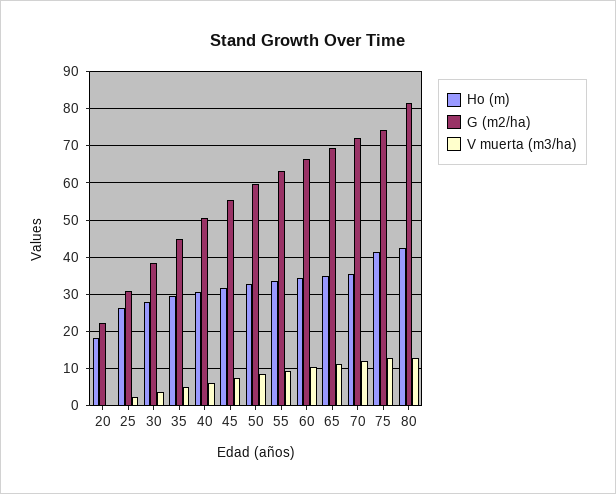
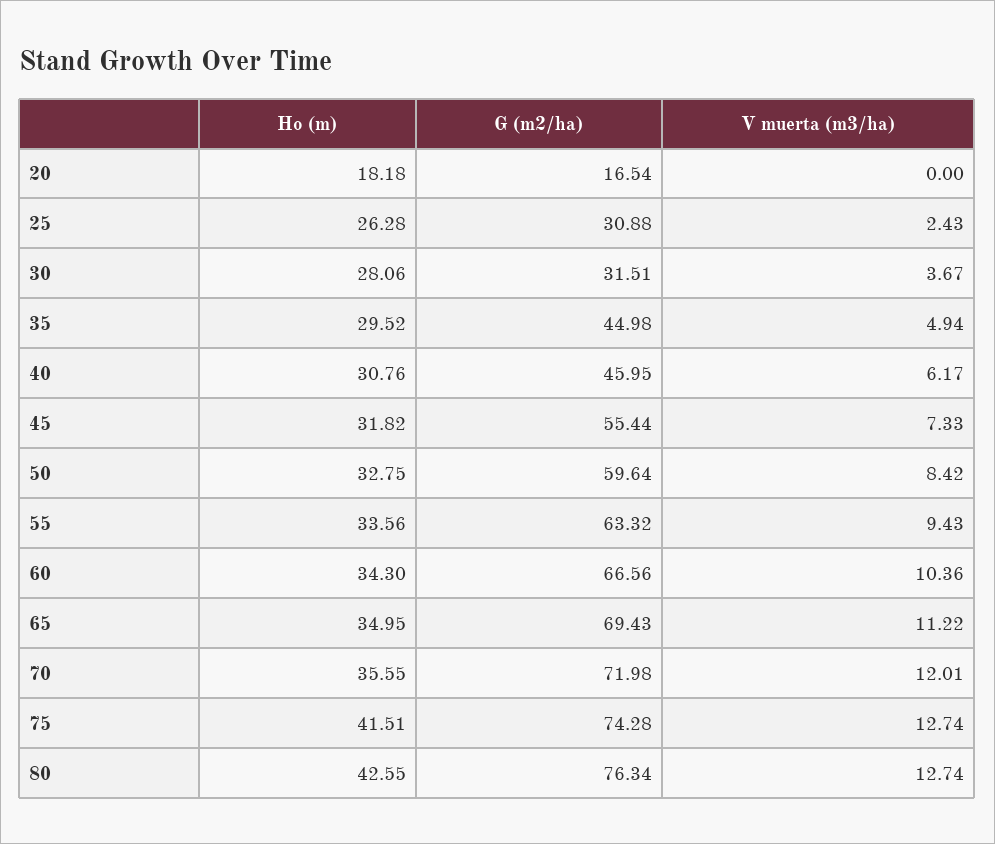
  {
    "Ho (m)": {
      "20": 18.18,
      "25": 26.28,
      "30": 28.06,
      "35": 29.52,
      "40": 30.76,
      "45": 31.82,
      "50": 32.75,
      "55": 33.56,
      "60": 34.3,
      "65": 34.95,
      "70": 35.55,
      "75": 41.51,
      "80": 42.55
    },
    "G (m2/ha)": {
-     "20": 22,
+     "20": 16.54,
      "25": 30.88,
-     "30": 38,
+     "30": 31.51,
      "35": 44.98,
-     "40": 50,
+     "40": 45.95,
      "45": 55.44,
      "50": 59.64,
      "55": 63.32,
      "60": 66.56,
      "65": 69.43,
      "70": 71.98,
      "75": 74.28,
-     "80": 82
+     "80": 76.34
    },
    "V muerta (m3/ha)": {
      "20": 0,
      "25": 2.43,
      "30": 3.67,
      "35": 4.94,
      "40": 6.17,
      "45": 7.33,
      "50": 8.42,
      "55": 9.43,
      "60": 10.36,
      "65": 11.22,
      "70": 12.01,
      "75": 12.74,
      "80": 12.74
    }
  }

